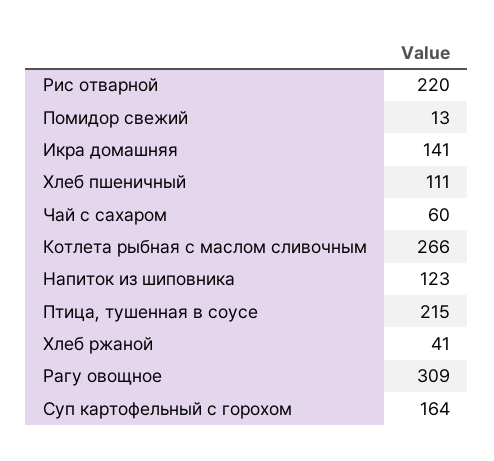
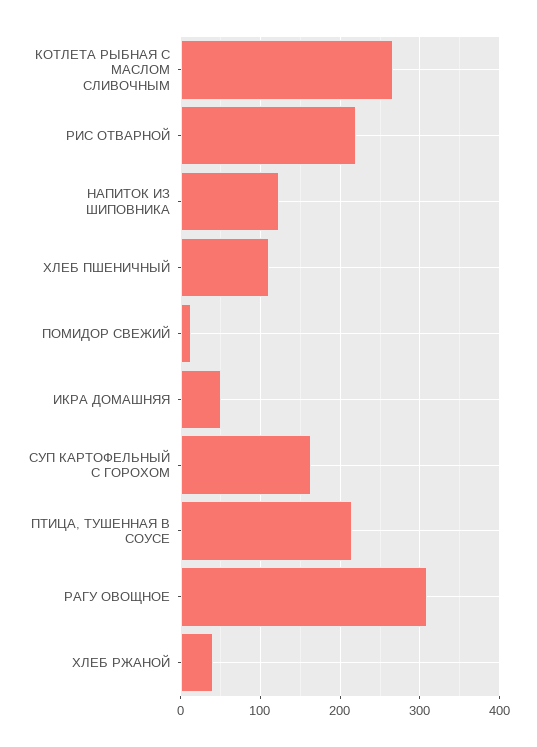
  {
    "Рис отварной": 220,
    "Помидор свежий": 13,
-   "Икра домашняя": 141,
+   "Икра домашняя": 50,
    "Хлеб пшеничный": 111,
-   "Чай с сахаром": 60,
    "Котлета рыбная с маслом сливочным": 266,
    "Напиток из шиповника": 123,
    "Птица, тушенная в соусе": 215,
    "Хлеб ржаной": 41,
    "Рагу овощное": 309,
    "Суп картофельный с горохом": 164
  }

